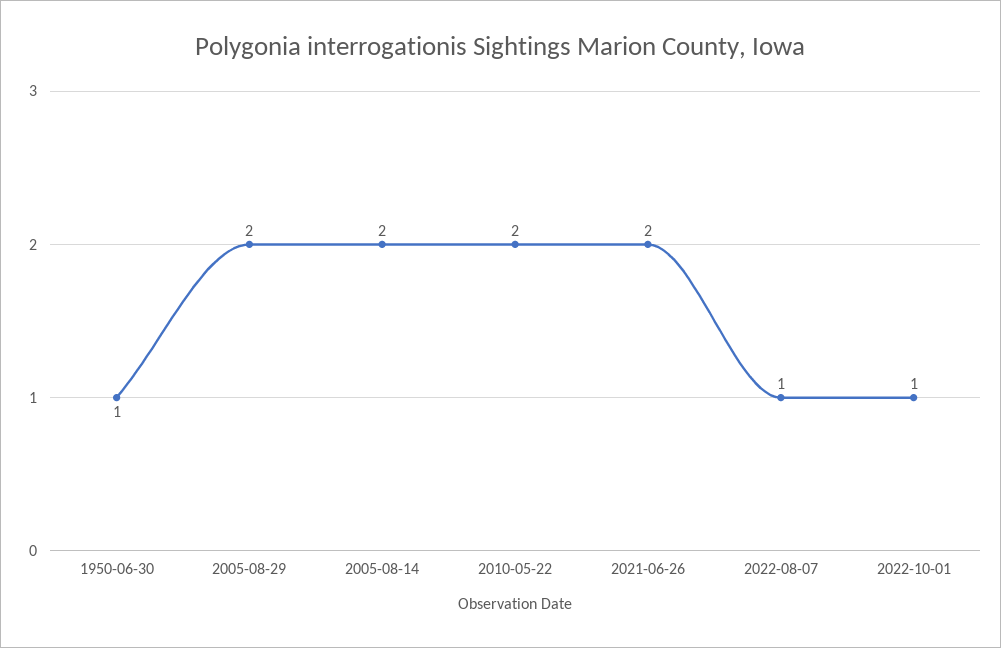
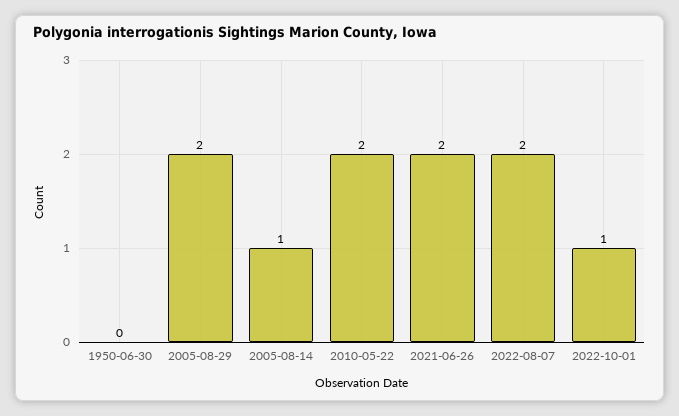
  {
-   "1950-06-30": 1,
+   "1950-06-30": 0,
    "2005-08-29": 2,
-   "2005-08-14": 2,
+   "2005-08-14": 1,
    "2010-05-22": 2,
    "2021-06-26": 2,
-   "2022-08-07": 1,
+   "2022-08-07": 2,
    "2022-10-01": 1
  }

